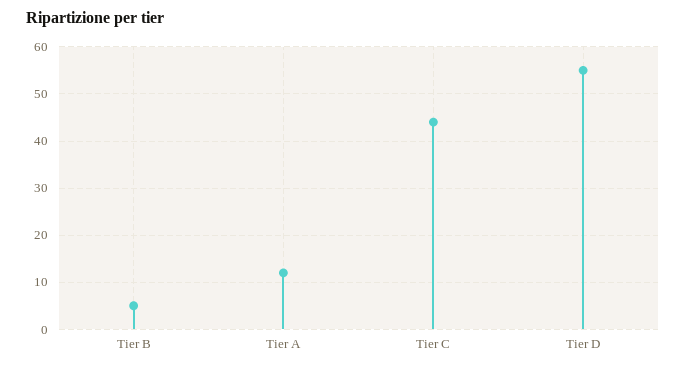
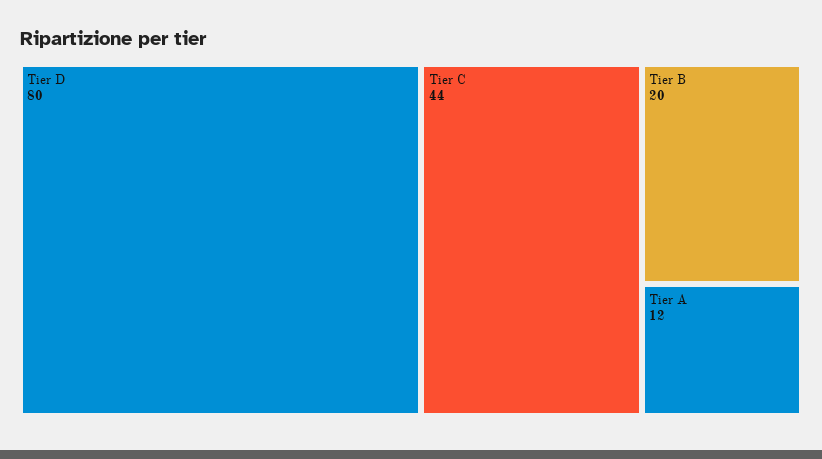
  {
-   "Tier B": 5,
+   "Tier B": 20,
    "Tier A": 12,
    "Tier C": 44,
-   "Tier D": 55
+   "Tier D": 80
  }

